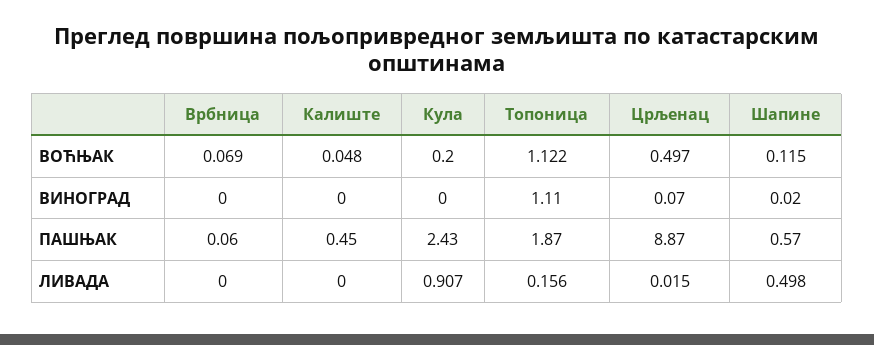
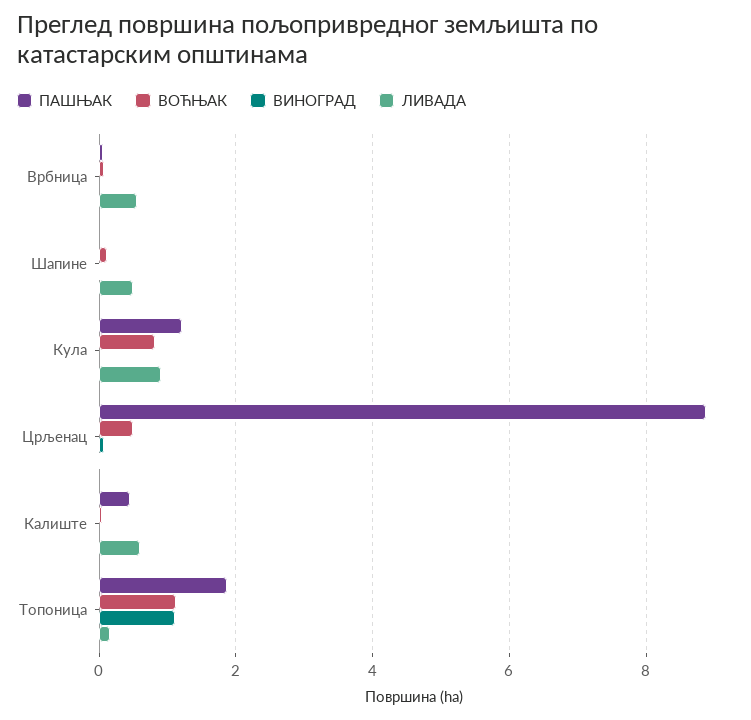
  {
    "ВОЋЊАК": {
      "Врбница": 0.069,
      "Калиште": 0.048,
-     "Кула": 0.2,
+     "Кула": 0.8,
      "Топоница": 1.122,
      "Црљенац": 0.497,
      "Шапине": 0.115
    },
    "ВИНОГРАД": {
      "Врбница": 0,
      "Калиште": 0,
      "Кула": 0,
      "Топоница": 1.11,
      "Црљенац": 0.07,
      "Шапине": 0.02
    },
    "ПАШЊАК": {
      "Врбница": 0.06,
      "Калиште": 0.45,
-     "Кула": 2.43,
+     "Кула": 1.2,
      "Топоница": 1.87,
      "Црљенац": 8.87,
-     "Шапине": 0.57
+     "Шапине": 0
    },
    "ЛИВАДА": {
-     "Врбница": 0,
+     "Врбница": 0.6,
-     "Калиште": 0,
+     "Калиште": 0.6,
      "Кула": 0.907,
      "Топоница": 0.156,
      "Црљенац": 0.015,
      "Шапине": 0.498
    }
  }

